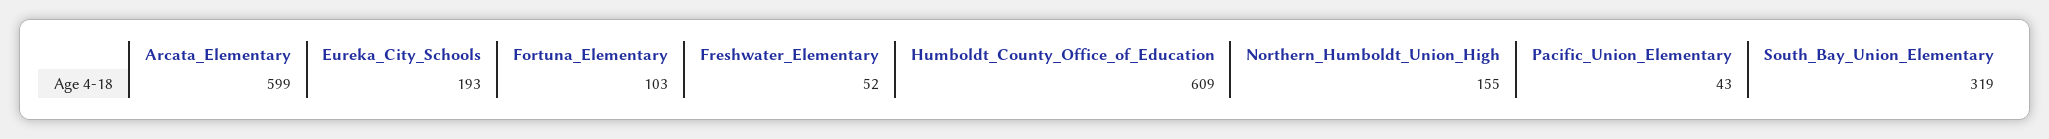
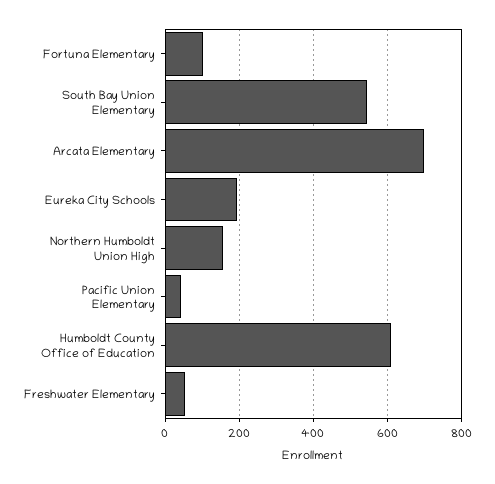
  {
-   "Arcata_Elementary": 599,
+   "Arcata_Elementary": 700,
    "Eureka_City_Schools": 193,
    "Fortuna_Elementary": 103,
    "Freshwater_Elementary": 52,
    "Humboldt_County_Office_of_Education": 609,
    "Northern_Humboldt_Union_High": 155,
    "Pacific_Union_Elementary": 43,
-   "South_Bay_Union_Elementary": 319
+   "South_Bay_Union_Elementary": 540
  }

